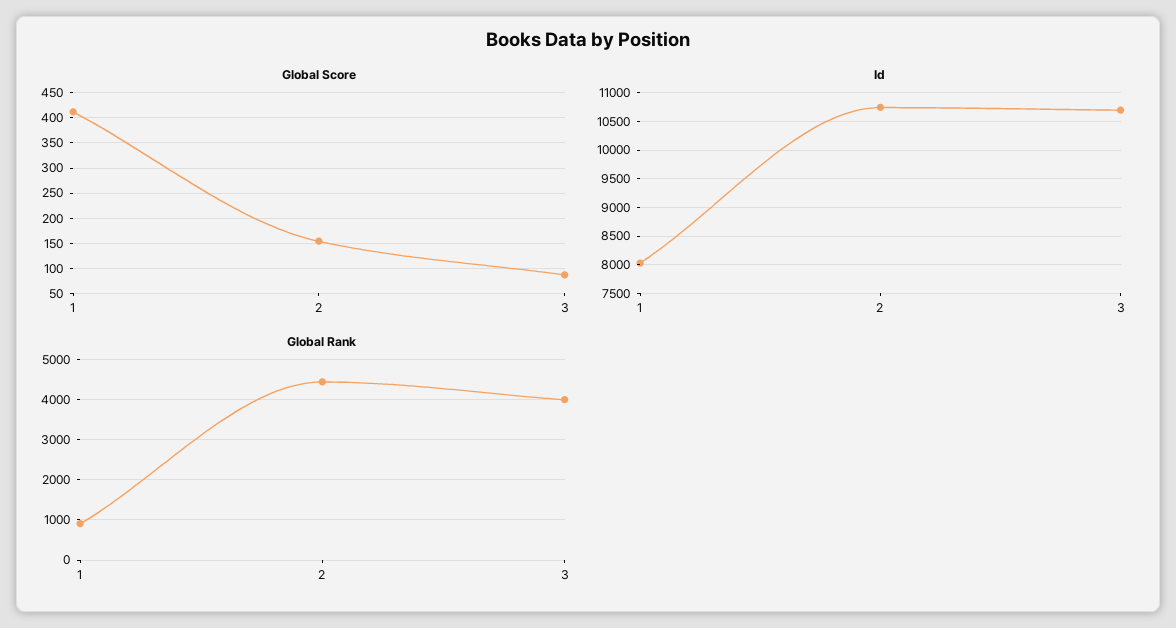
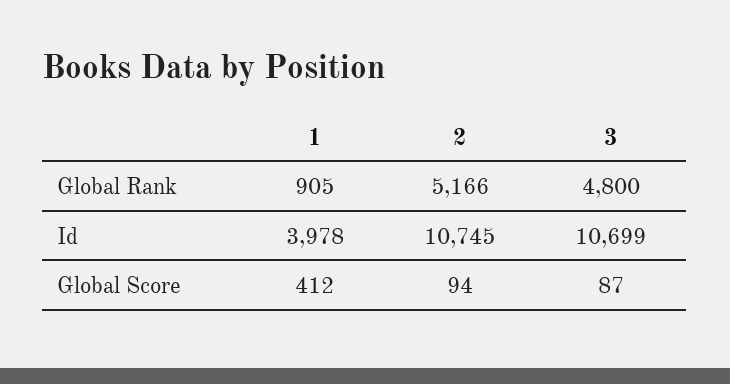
  {
    "Global Score": {
      "1": 412,
-     "2": 150,
+     "2": 94,
      "3": 87
    },
    "Id": {
-     "1": 8000,
+     "1": 3978,
      "2": 10745,
      "3": 10699
    },
    "Global Rank": {
      "1": 905,
-     "2": 4400,
+     "2": 5166,
-     "3": 4000
+     "3": 4800
    }
  }

